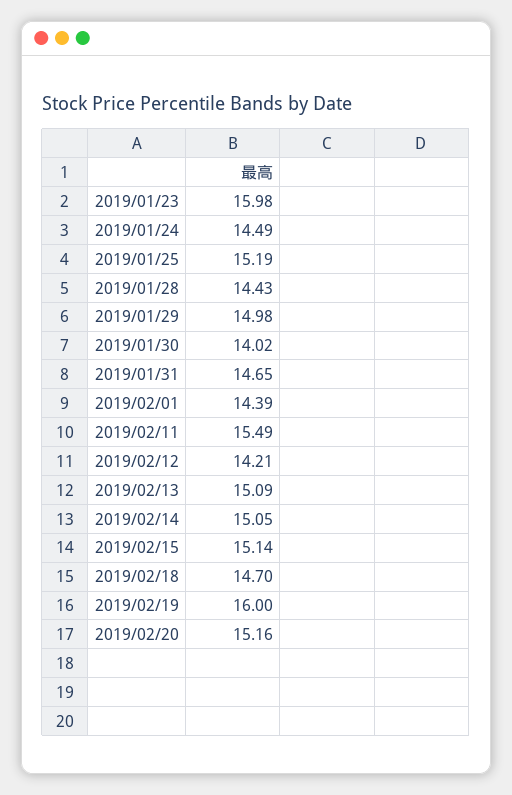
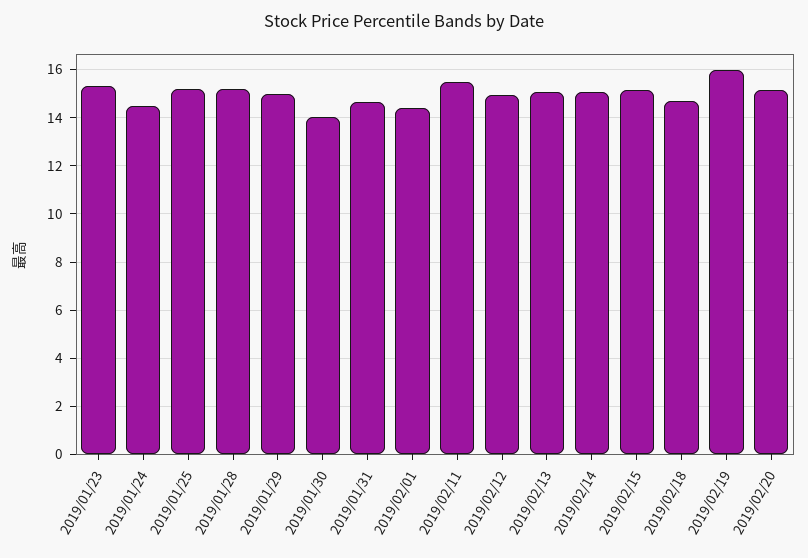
  {
-   "2019/01/23": 15.98,
+   "2019/01/23": 15.25,
    "2019/01/24": 14.49,
    "2019/01/25": 15.19,
-   "2019/01/28": 14.43,
+   "2019/01/28": 15.25,
    "2019/01/29": 14.98,
    "2019/01/30": 14.02,
    "2019/01/31": 14.65,
    "2019/02/01": 14.39,
    "2019/02/11": 15.49,
-   "2019/02/12": 14.21,
+   "2019/02/12": 15,
    "2019/02/13": 15.09,
    "2019/02/14": 15.05,
    "2019/02/15": 15.14,
    "2019/02/18": 14.7,
    "2019/02/19": 16,
    "2019/02/20": 15.16
  }

